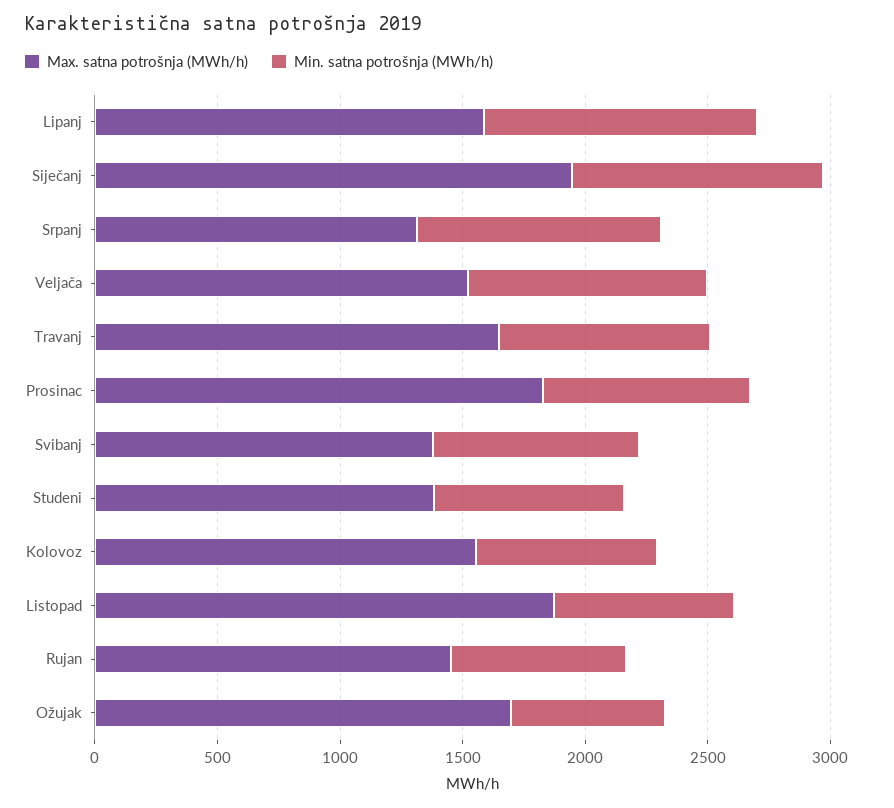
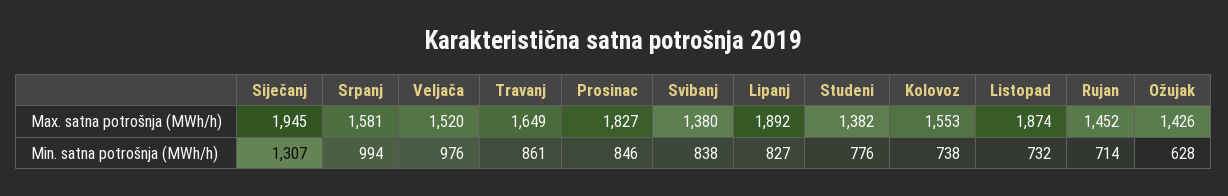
  {
    "Max. satna potrošnja (MWh/h)": {
-     "Lipanj": 1600,
+     "Lipanj": 1892,
      "Siječanj": 1945,
-     "Srpanj": 1300,
+     "Srpanj": 1581,
      "Veljača": 1520,
      "Travanj": 1649,
      "Prosinac": 1827,
      "Svibanj": 1380,
      "Studeni": 1382,
      "Kolovoz": 1553,
      "Listopad": 1874,
      "Rujan": 1452,
-     "Ožujak": 1700
+     "Ožujak": 1426
    },
    "Min. satna potrošnja (MWh/h)": {
-     "Lipanj": 1100,
+     "Lipanj": 827,
-     "Siječanj": 1000,
+     "Siječanj": 1307,
      "Srpanj": 994,
      "Veljača": 976,
      "Travanj": 861,
      "Prosinac": 846,
      "Svibanj": 838,
      "Studeni": 776,
      "Kolovoz": 738,
      "Listopad": 732,
      "Rujan": 714,
      "Ožujak": 628
    }
  }

